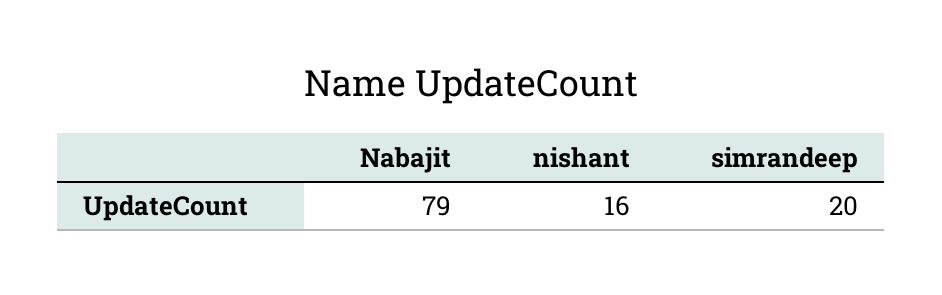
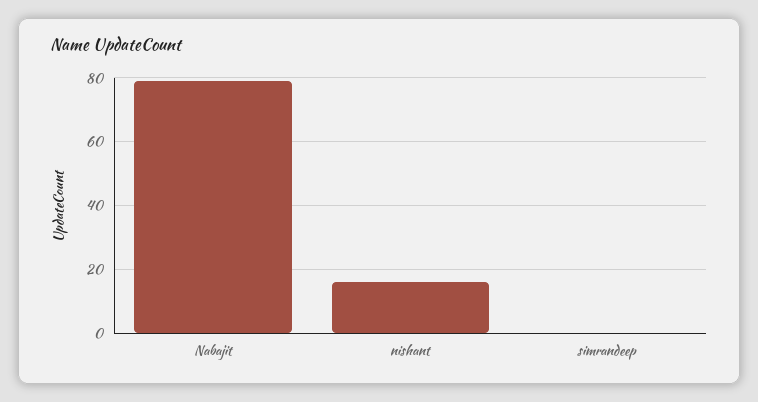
  {
    "Nabajit": 79,
    "nishant": 16,
-   "simrandeep": 20
+   "simrandeep": 0
  }

